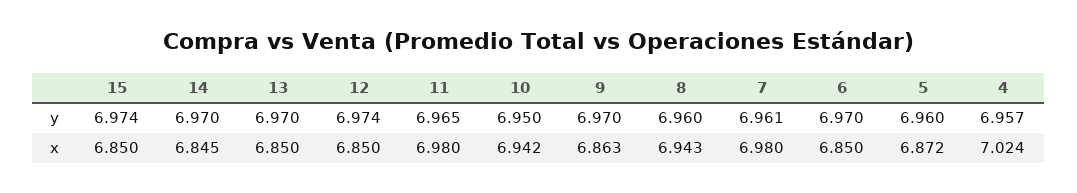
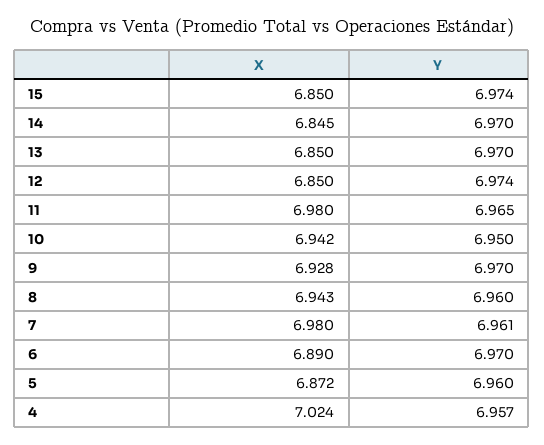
  {
    "15": {
      "y": 6.974,
      "x": 6.85
    },
    "14": {
      "y": 6.97,
      "x": 6.845
    },
    "13": {
      "y": 6.97,
      "x": 6.85
    },
    "12": {
      "y": 6.974,
      "x": 6.85
    },
    "11": {
      "y": 6.965,
      "x": 6.98
    },
    "10": {
      "y": 6.95,
      "x": 6.942
    },
    "9": {
      "y": 6.97,
-     "x": 6.863
+     "x": 6.928
    },
    "8": {
      "y": 6.96,
      "x": 6.943
    },
    "7": {
      "y": 6.961,
      "x": 6.98
    },
    "6": {
      "y": 6.97,
-     "x": 6.85
+     "x": 6.89
    },
    "5": {
      "y": 6.96,
      "x": 6.872
    },
    "4": {
      "y": 6.957,
      "x": 7.024
    }
  }

